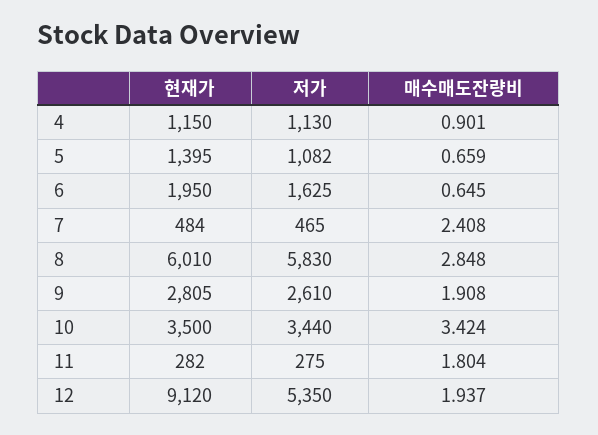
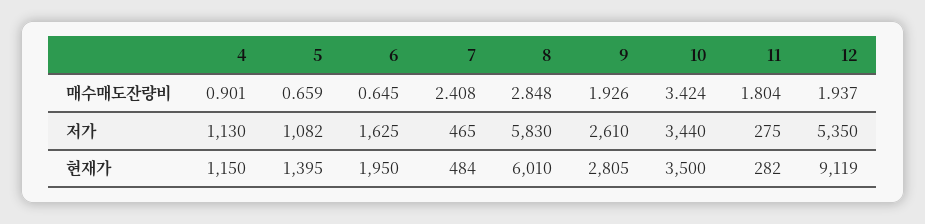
  {
    "현재가": {
      "4": 1150,
      "5": 1395,
      "6": 1950,
      "7": 484,
      "8": 6010,
      "9": 2805,
      "10": 3500,
      "11": 282,
-     "12": 9120
+     "12": 9119
    },
    "저가": {
      "4": 1130,
      "5": 1082,
      "6": 1625,
      "7": 465,
      "8": 5830,
      "9": 2610,
      "10": 3440,
      "11": 275,
      "12": 5350
    },
    "매수매도잔량비": {
      "4": 0.901,
      "5": 0.659,
      "6": 0.645,
      "7": 2.408,
      "8": 2.848,
-     "9": 1.908,
+     "9": 1.926,
      "10": 3.424,
      "11": 1.804,
      "12": 1.937
    }
  }

